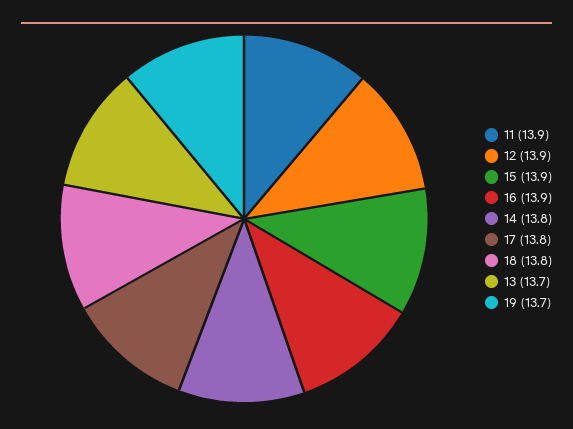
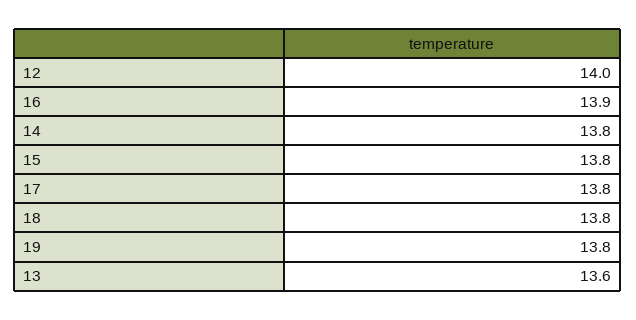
  {
-   "11": 13.9,
-   "12": 13.9,
+   "12": 14,
-   "15": 13.9,
+   "15": 13.8,
    "16": 13.9,
    "14": 13.8,
    "17": 13.8,
    "18": 13.8,
-   "13": 13.7,
+   "13": 13.6,
-   "19": 13.7
+   "19": 13.8
  }

